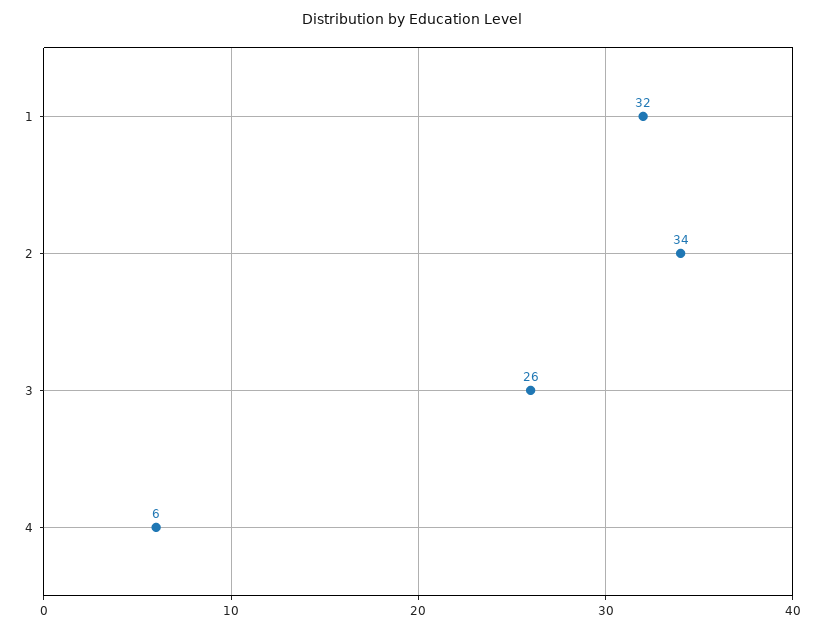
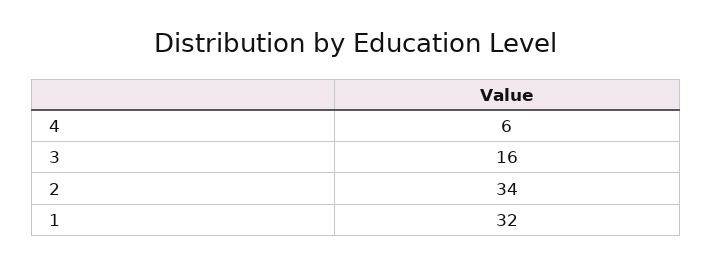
  {
    "1": 32,
    "2": 34,
-   "3": 26,
+   "3": 16,
    "4": 6
  }

